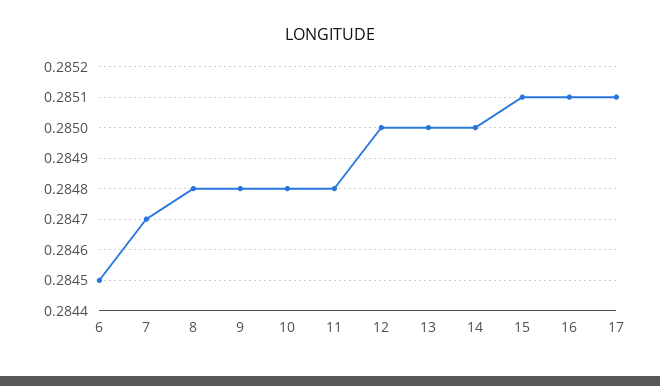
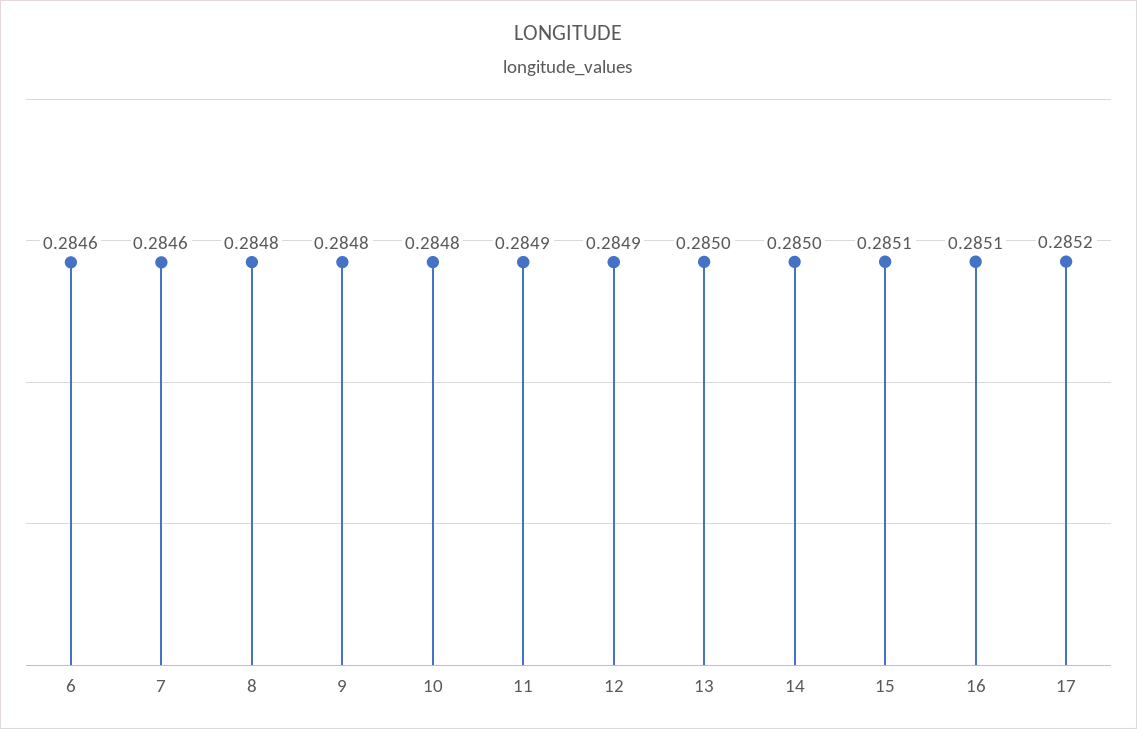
  {
-   "6": 0.2845,
+   "6": 0.2846,
-   "7": 0.2847,
+   "7": 0.2846,
    "8": 0.2848,
    "9": 0.2848,
    "10": 0.2848,
-   "11": 0.2848,
+   "11": 0.2849,
-   "12": 0.285,
+   "12": 0.2849,
    "13": 0.285,
    "14": 0.285,
    "15": 0.2851,
    "16": 0.2851,
-   "17": 0.2851
+   "17": 0.2852
  }

